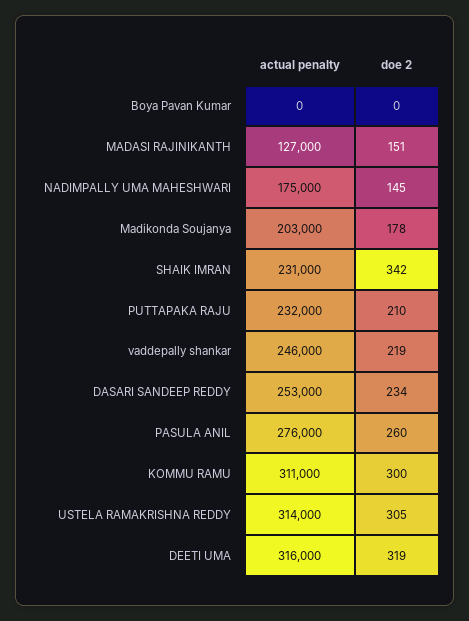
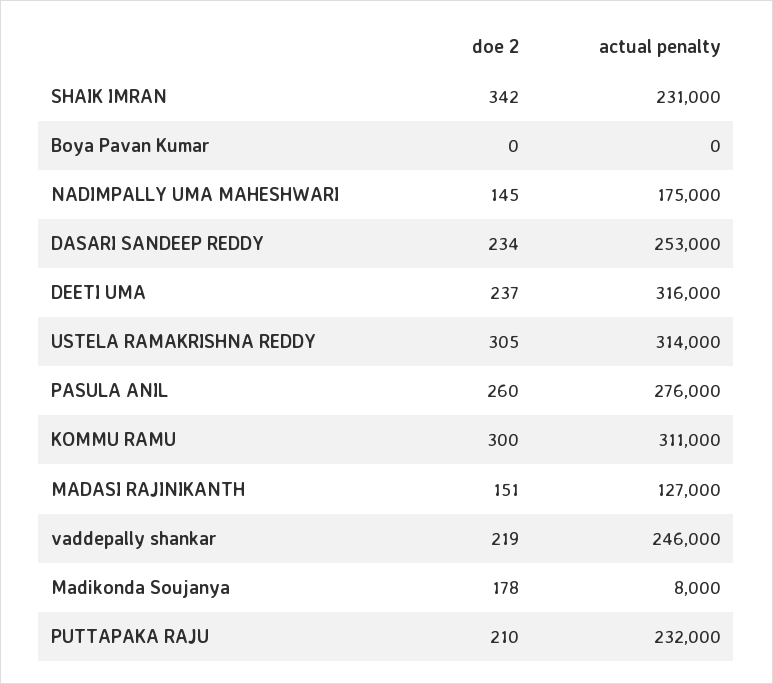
  {
    "actual penalty": {
      "Boya Pavan Kumar": 0,
      "MADASI RAJINIKANTH": 127000,
      "NADIMPALLY UMA MAHESHWARI": 175000,
-     "Madikonda Soujanya": 203000,
+     "Madikonda Soujanya": 8000,
      "SHAIK IMRAN": 231000,
      "PUTTAPAKA RAJU": 232000,
      "vaddepally shankar": 246000,
      "DASARI SANDEEP REDDY": 253000,
      "PASULA ANIL": 276000,
      "KOMMU RAMU": 311000,
      "USTELA RAMAKRISHNA REDDY": 314000,
      "DEETI UMA": 316000
    },
    "doe 2": {
      "Boya Pavan Kumar": 0,
      "MADASI RAJINIKANTH": 151,
      "NADIMPALLY UMA MAHESHWARI": 145,
      "Madikonda Soujanya": 178,
      "SHAIK IMRAN": 342,
      "PUTTAPAKA RAJU": 210,
      "vaddepally shankar": 219,
      "DASARI SANDEEP REDDY": 234,
      "PASULA ANIL": 260,
      "KOMMU RAMU": 300,
      "USTELA RAMAKRISHNA REDDY": 305,
-     "DEETI UMA": 319
+     "DEETI UMA": 237
    }
  }

